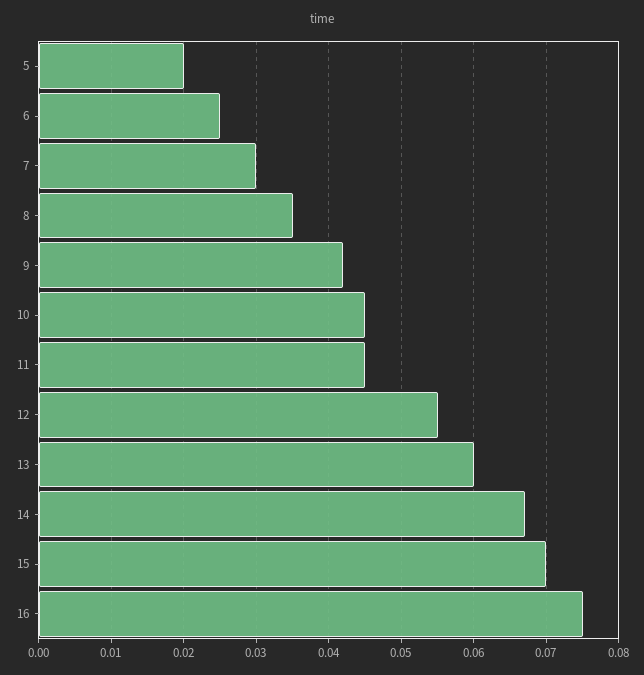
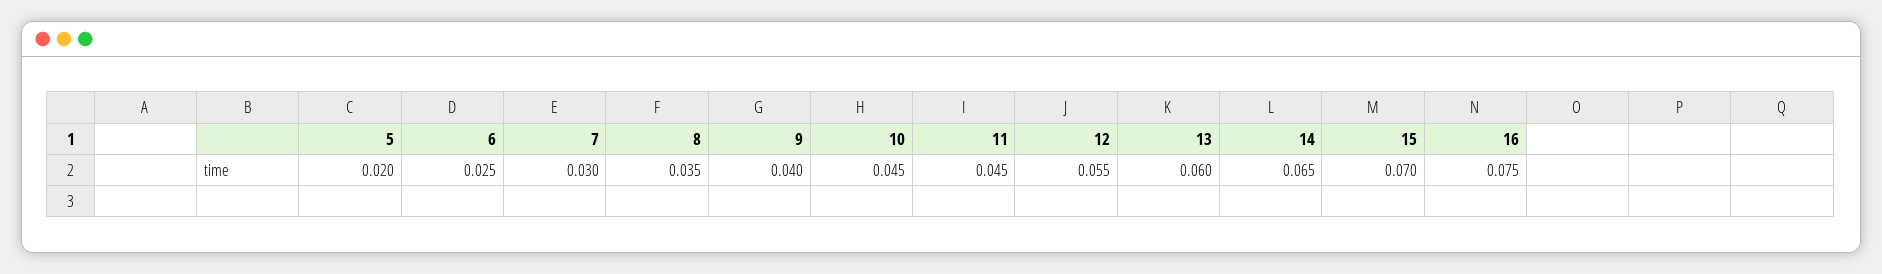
  {
    "5": 0.02,
    "6": 0.025,
    "7": 0.03,
    "8": 0.035,
-   "9": 0.042,
+   "9": 0.04,
    "10": 0.045,
    "11": 0.045,
    "12": 0.055,
    "13": 0.06,
-   "14": 0.067,
+   "14": 0.065,
    "15": 0.07,
    "16": 0.075
  }

